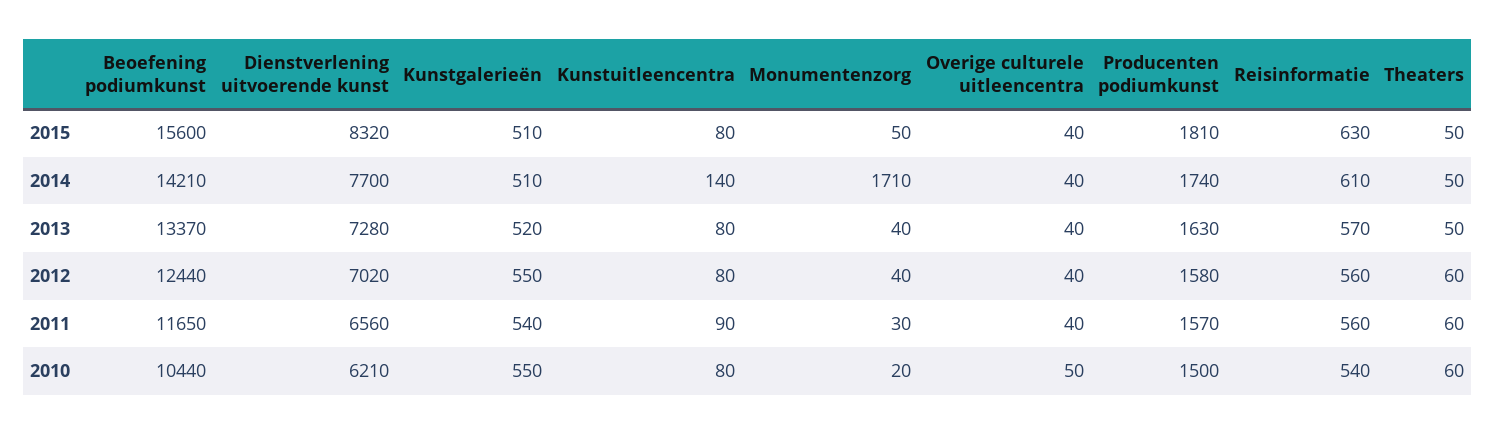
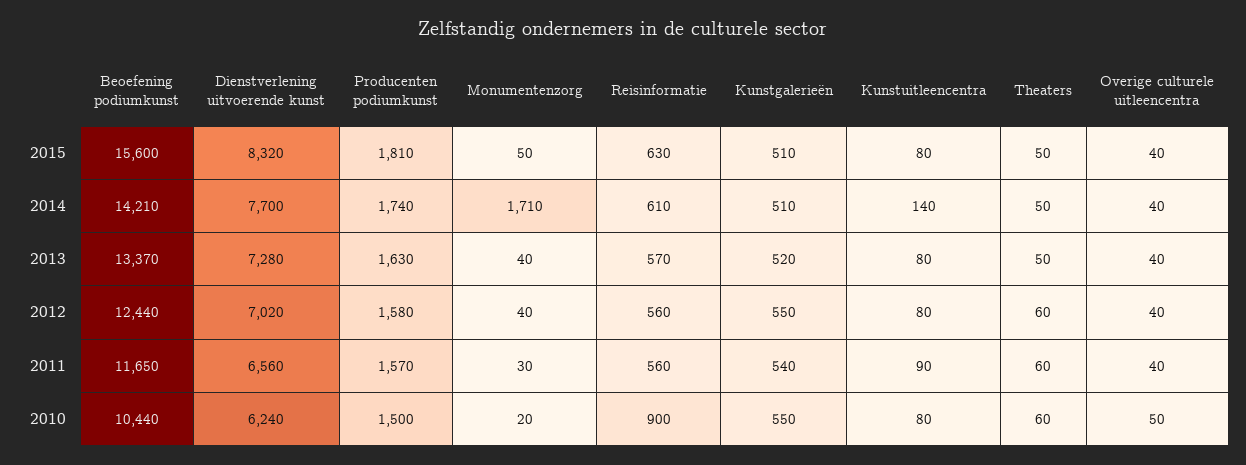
  {
    "Beoefening podiumkunst": {
      "2015": 15600,
      "2014": 14210,
      "2013": 13370,
      "2012": 12440,
      "2011": 11650,
      "2010": 10440
    },
    "Dienstverlening uitvoerende kunst": {
      "2015": 8320,
      "2014": 7700,
      "2013": 7280,
      "2012": 7020,
      "2011": 6560,
-     "2010": 6210
+     "2010": 6240
    },
    "Kunstgalerieën": {
      "2015": 510,
      "2014": 510,
      "2013": 520,
      "2012": 550,
      "2011": 540,
      "2010": 550
    },
    "Kunstuitleencentra": {
      "2015": 80,
      "2014": 140,
      "2013": 80,
      "2012": 80,
      "2011": 90,
      "2010": 80
    },
    "Monumentenzorg": {
      "2015": 50,
      "2014": 1710,
      "2013": 40,
      "2012": 40,
      "2011": 30,
      "2010": 20
    },
    "Overige culturele uitleencentra": {
      "2015": 40,
      "2014": 40,
      "2013": 40,
      "2012": 40,
      "2011": 40,
      "2010": 50
    },
    "Producenten podiumkunst": {
      "2015": 1810,
      "2014": 1740,
      "2013": 1630,
      "2012": 1580,
      "2011": 1570,
      "2010": 1500
    },
    "Reisinformatie": {
      "2015": 630,
      "2014": 610,
      "2013": 570,
      "2012": 560,
      "2011": 560,
-     "2010": 540
+     "2010": 900
    },
    "Theaters": {
      "2015": 50,
      "2014": 50,
      "2013": 50,
      "2012": 60,
      "2011": 60,
      "2010": 60
    }
  }

